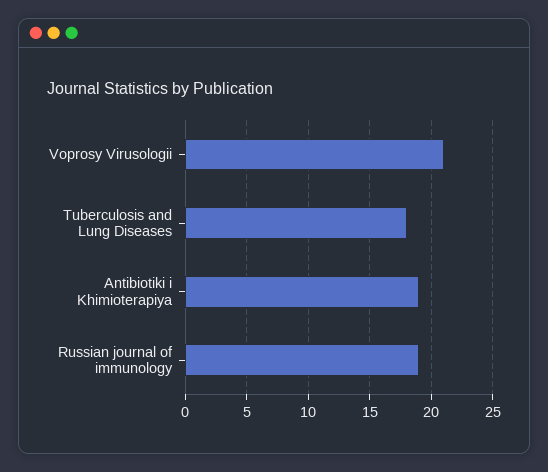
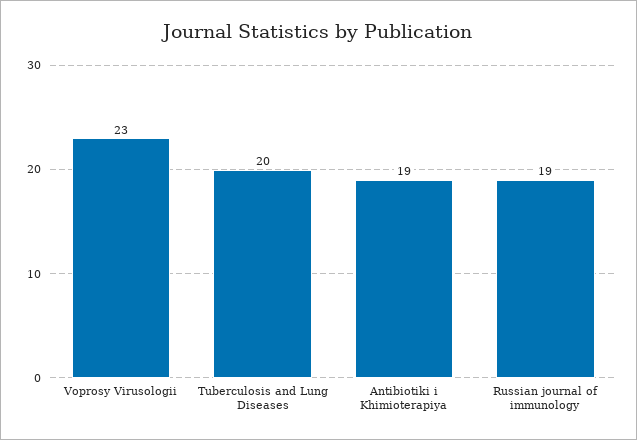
  {
-   "Voprosy Virusologii": 21,
+   "Voprosy Virusologii": 23,
-   "Tuberculosis and Lung Diseases": 18,
+   "Tuberculosis and Lung Diseases": 20,
    "Antibiotiki i Khimioterapiya": 19,
    "Russian journal of immunology": 19
  }

